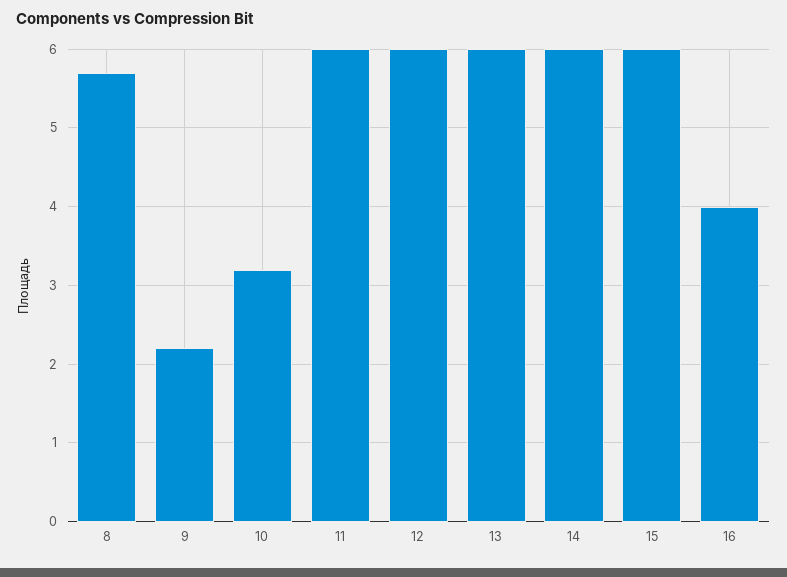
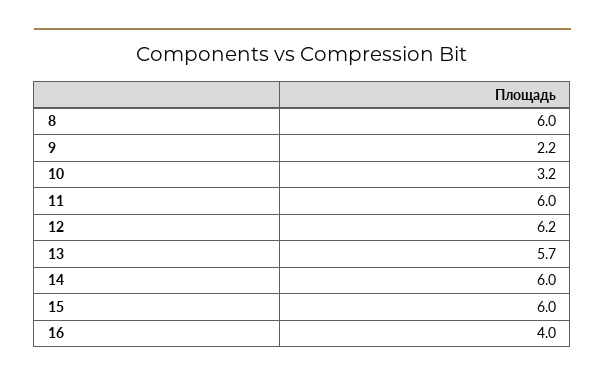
  {
-   "8": 5.7,
+   "8": 6,
    "9": 2.2,
    "10": 3.2,
    "11": 6,
-   "12": 6,
+   "12": 6.2,
-   "13": 6,
+   "13": 5.7,
    "14": 6,
    "15": 6,
    "16": 4
  }

